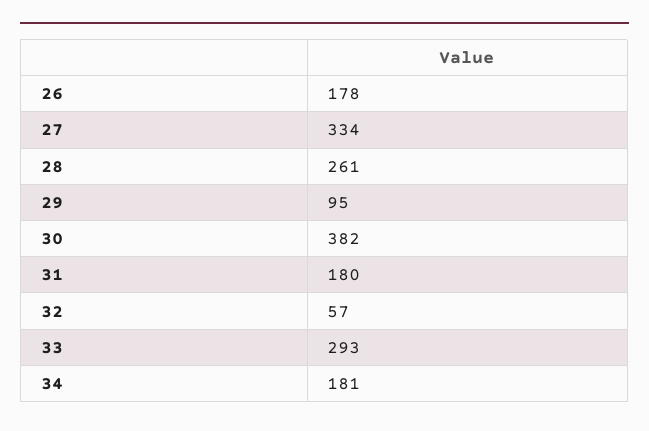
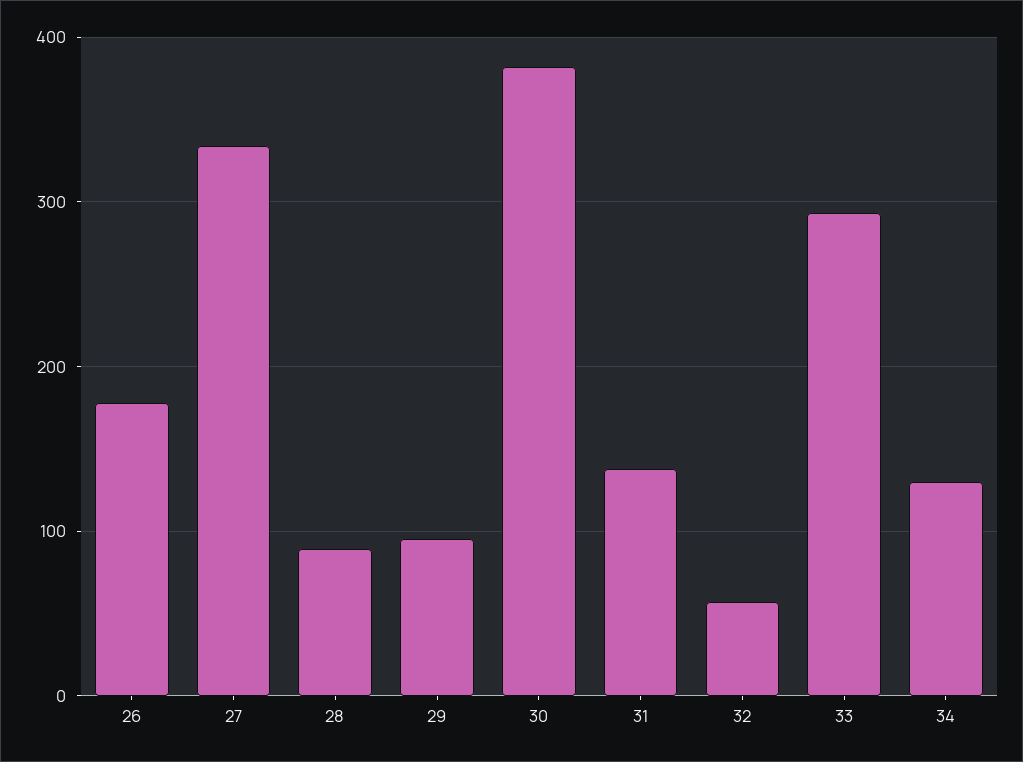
  {
    "26": 178,
    "27": 334,
-   "28": 261,
+   "28": 90,
    "29": 95,
    "30": 382,
-   "31": 180,
+   "31": 140,
    "32": 57,
    "33": 293,
-   "34": 181
+   "34": 130
  }

